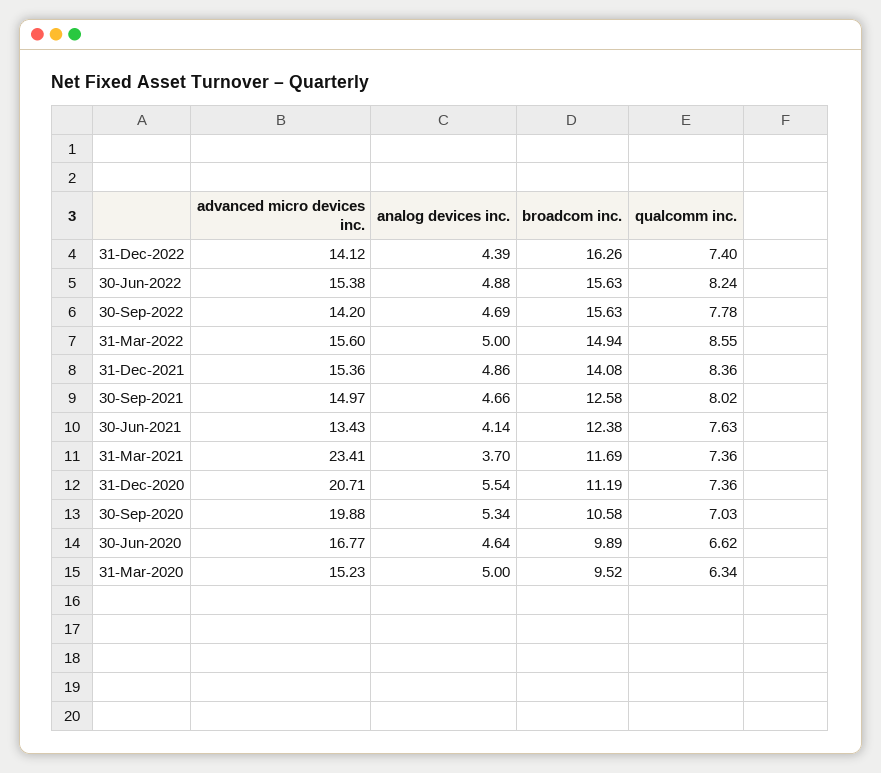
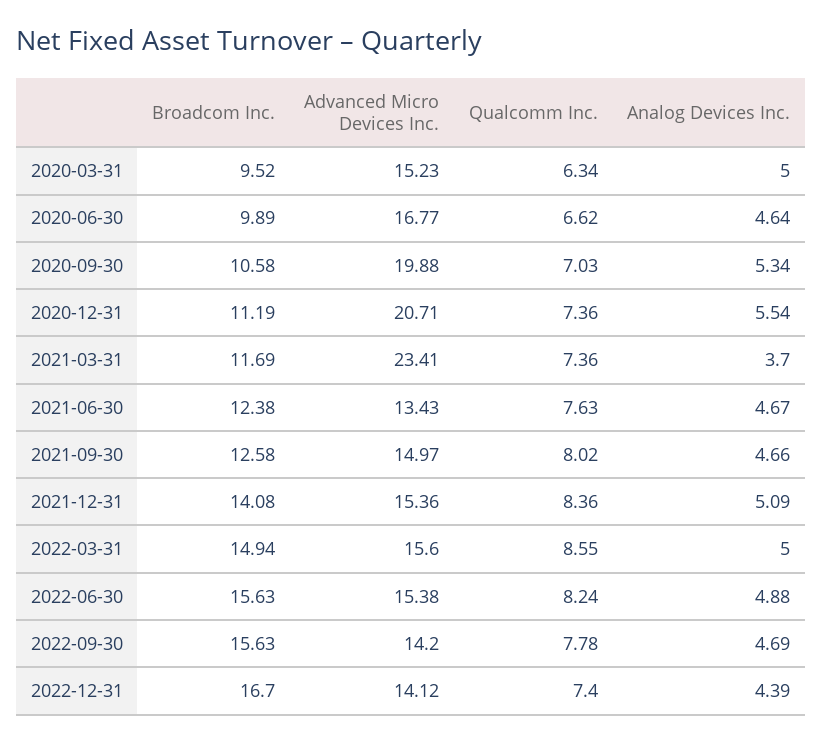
  {
    "advanced micro devices inc.": {
      "31-Dec-2022": 14.12,
      "30-Jun-2022": 15.38,
      "30-Sep-2022": 14.2,
      "31-Mar-2022": 15.6,
      "31-Dec-2021": 15.36,
      "30-Sep-2021": 14.97,
      "30-Jun-2021": 13.43,
      "31-Mar-2021": 23.41,
      "31-Dec-2020": 20.71,
      "30-Sep-2020": 19.88,
      "30-Jun-2020": 16.77,
      "31-Mar-2020": 15.23
    },
    "analog devices inc.": {
      "31-Dec-2022": 4.39,
      "30-Jun-2022": 4.88,
      "30-Sep-2022": 4.69,
      "31-Mar-2022": 5,
-     "31-Dec-2021": 4.86,
+     "31-Dec-2021": 5.09,
      "30-Sep-2021": 4.66,
-     "30-Jun-2021": 4.14,
+     "30-Jun-2021": 4.67,
      "31-Mar-2021": 3.7,
      "31-Dec-2020": 5.54,
      "30-Sep-2020": 5.34,
      "30-Jun-2020": 4.64,
      "31-Mar-2020": 5
    },
    "broadcom inc.": {
-     "31-Dec-2022": 16.26,
+     "31-Dec-2022": 16.7,
      "30-Jun-2022": 15.63,
      "30-Sep-2022": 15.63,
      "31-Mar-2022": 14.94,
      "31-Dec-2021": 14.08,
      "30-Sep-2021": 12.58,
      "30-Jun-2021": 12.38,
      "31-Mar-2021": 11.69,
      "31-Dec-2020": 11.19,
      "30-Sep-2020": 10.58,
      "30-Jun-2020": 9.89,
      "31-Mar-2020": 9.52
    },
    "qualcomm inc.": {
      "31-Dec-2022": 7.4,
      "30-Jun-2022": 8.24,
      "30-Sep-2022": 7.78,
      "31-Mar-2022": 8.55,
      "31-Dec-2021": 8.36,
      "30-Sep-2021": 8.02,
      "30-Jun-2021": 7.63,
      "31-Mar-2021": 7.36,
      "31-Dec-2020": 7.36,
      "30-Sep-2020": 7.03,
      "30-Jun-2020": 6.62,
      "31-Mar-2020": 6.34
    }
  }

